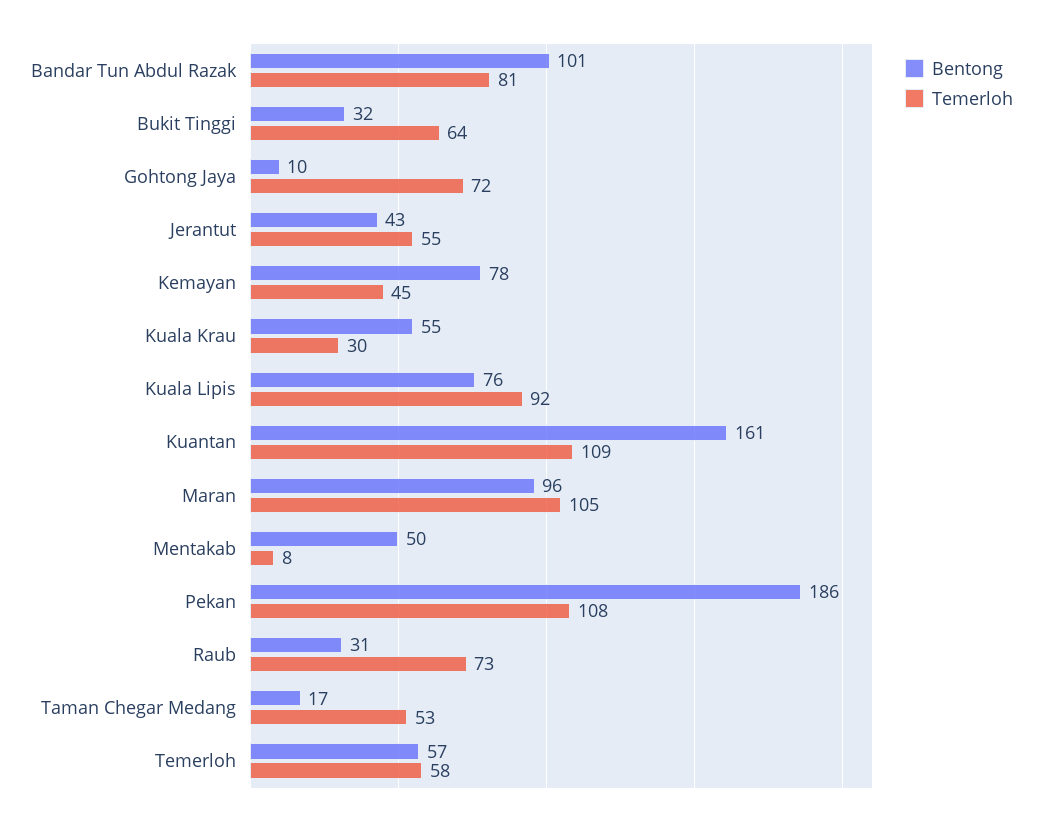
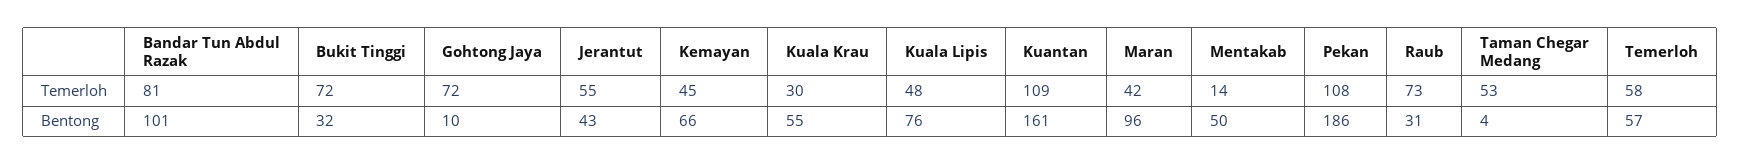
  {
    "Bentong": {
      "Bandar Tun Abdul Razak": 101,
      "Bukit Tinggi": 32,
      "Gohtong Jaya": 10,
      "Jerantut": 43,
-     "Kemayan": 78,
+     "Kemayan": 66,
      "Kuala Krau": 55,
      "Kuala Lipis": 76,
      "Kuantan": 161,
      "Maran": 96,
      "Mentakab": 50,
      "Pekan": 186,
      "Raub": 31,
-     "Taman Chegar Medang": 17,
+     "Taman Chegar Medang": 4,
      "Temerloh": 57
    },
    "Temerloh": {
      "Bandar Tun Abdul Razak": 81,
-     "Bukit Tinggi": 64,
+     "Bukit Tinggi": 72,
      "Gohtong Jaya": 72,
      "Jerantut": 55,
      "Kemayan": 45,
      "Kuala Krau": 30,
-     "Kuala Lipis": 92,
+     "Kuala Lipis": 48,
      "Kuantan": 109,
-     "Maran": 105,
+     "Maran": 42,
-     "Mentakab": 8,
+     "Mentakab": 14,
      "Pekan": 108,
      "Raub": 73,
      "Taman Chegar Medang": 53,
      "Temerloh": 58
    }
  }

